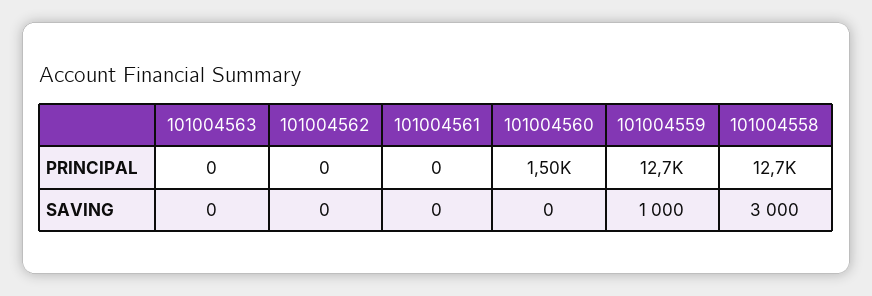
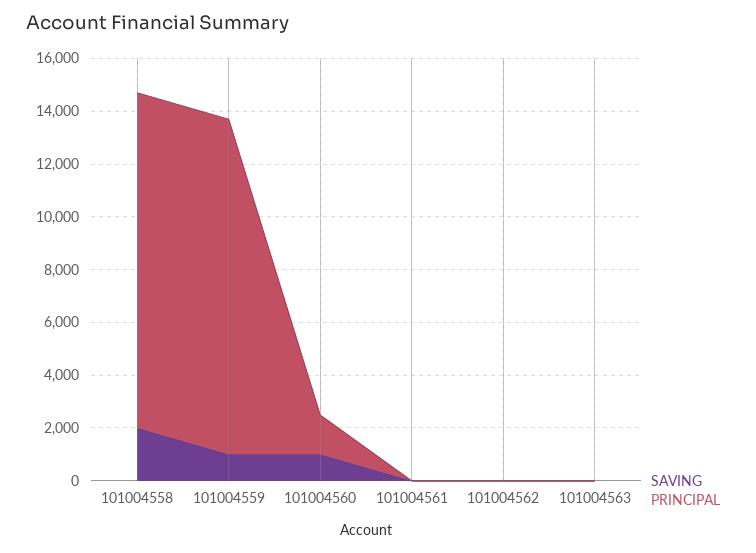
  {
    "PRINCIPAL": {
      "101004563": 0,
      "101004562": 0,
      "101004561": 0,
      "101004560": 1500,
      "101004559": 12700,
      "101004558": 12700
    },
    "SAVING": {
      "101004563": 0,
      "101004562": 0,
      "101004561": 0,
-     "101004560": 0,
+     "101004560": 1000,
      "101004559": 1000,
-     "101004558": 3000
+     "101004558": 2000
    }
  }

